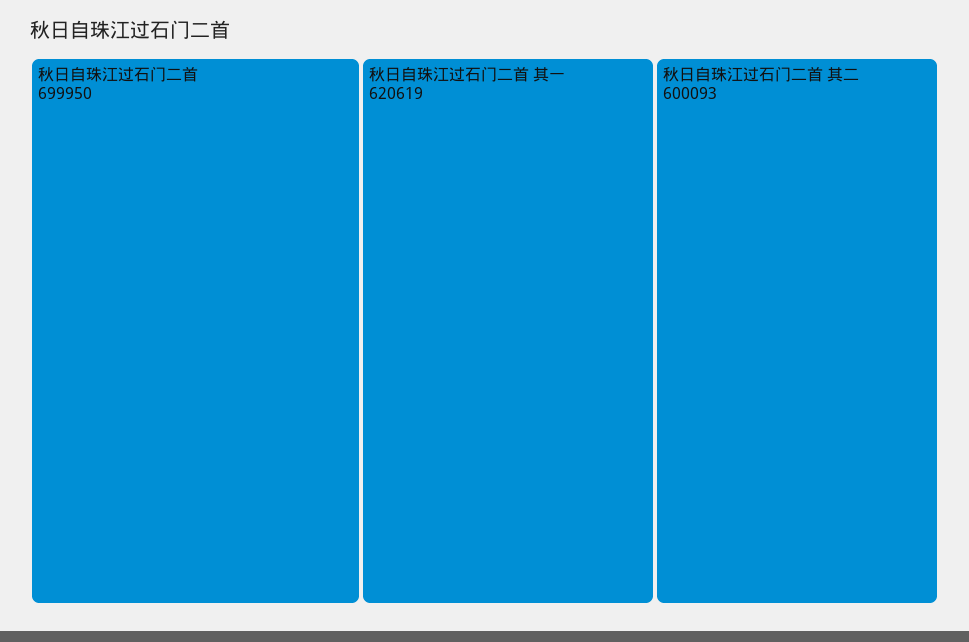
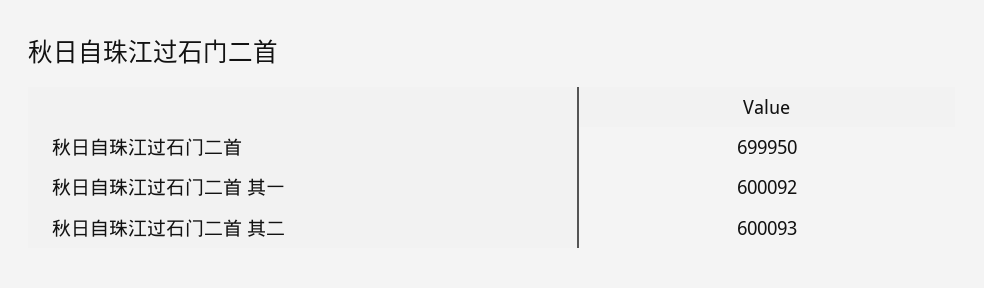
  {
    "秋日自珠江过石门二首": 699950,
-   "秋日自珠江过石门二首 其一": 620619,
+   "秋日自珠江过石门二首 其一": 600092,
    "秋日自珠江过石门二首 其二": 600093
  }

